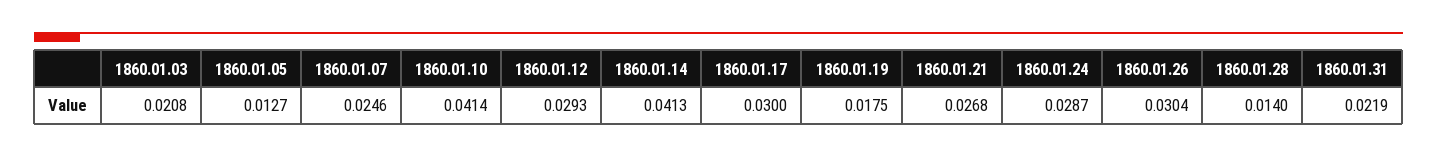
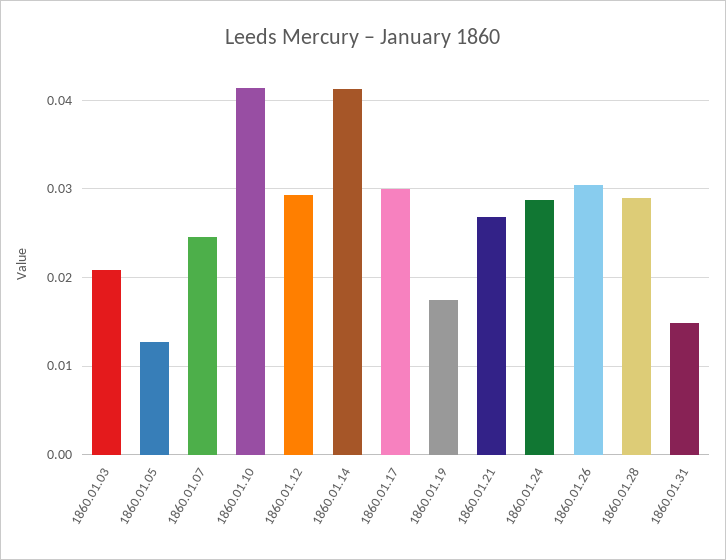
  {
    "1860.01.03": 0.0208,
    "1860.01.05": 0.0127,
    "1860.01.07": 0.0246,
    "1860.01.10": 0.0414,
    "1860.01.12": 0.0293,
    "1860.01.14": 0.0413,
    "1860.01.17": 0.03,
    "1860.01.19": 0.0175,
    "1860.01.21": 0.0268,
    "1860.01.24": 0.0287,
    "1860.01.26": 0.0304,
-   "1860.01.28": 0.014,
+   "1860.01.28": 0.029,
-   "1860.01.31": 0.0219
+   "1860.01.31": 0.015
  }

